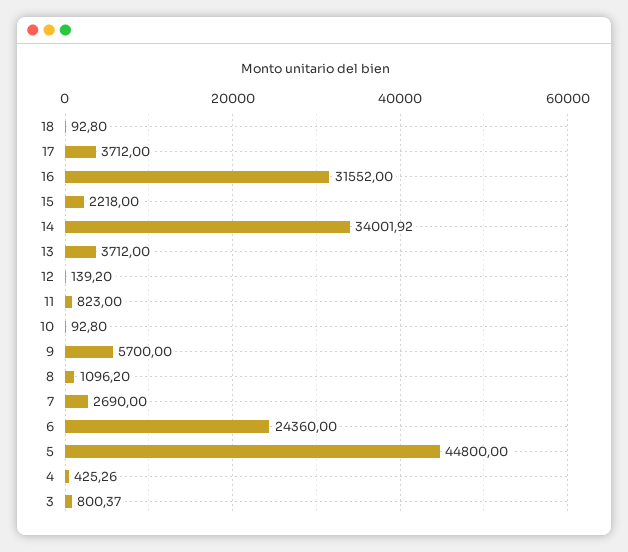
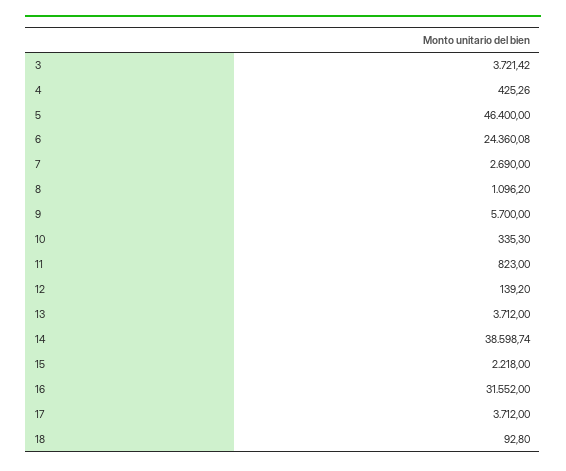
  {
    "18": 92.8,
    "17": 3712,
    "16": 31552,
    "15": 2218,
-   "14": 34001.92,
+   "14": 38598.74,
    "13": 3712,
    "12": 139.2,
    "11": 823,
-   "10": 92.8,
+   "10": 335.3,
    "9": 5700,
    "8": 1096.2,
    "7": 2690,
-   "6": 24360,
+   "6": 24360.08,
-   "5": 44800,
+   "5": 46400,
    "4": 425.26,
-   "3": 800.37
+   "3": 3721.42
  }

